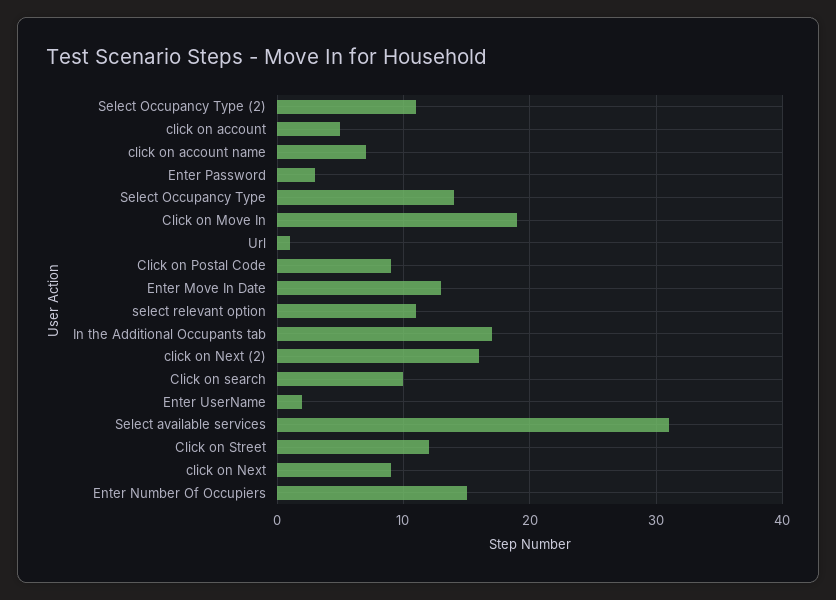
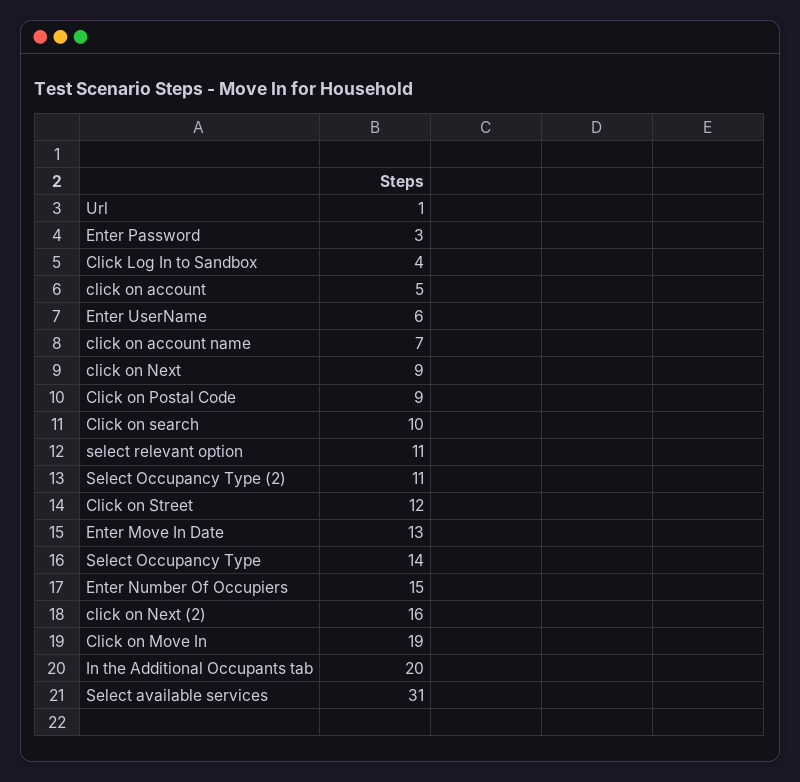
  {
    "Select Occupancy Type (2)": 11,
    "click on account": 5,
    "click on account name": 7,
    "Enter Password": 3,
    "Select Occupancy Type": 14,
    "Click on Move In": 19,
    "Url": 1,
    "Click on Postal Code": 9,
    "Enter Move In Date": 13,
    "select relevant option": 11,
-   "In the Additional Occupants tab": 17,
+   "In the Additional Occupants tab": 20,
    "click on Next (2)": 16,
    "Click on search": 10,
-   "Enter UserName": 2,
+   "Enter UserName": 6,
    "Select available services": 31,
    "Click on Street": 12,
    "click on Next": 9,
-   "Enter Number Of Occupiers": 15
+   "Enter Number Of Occupiers": 15,
+   "Click Log In to Sandbox": 4
  }

